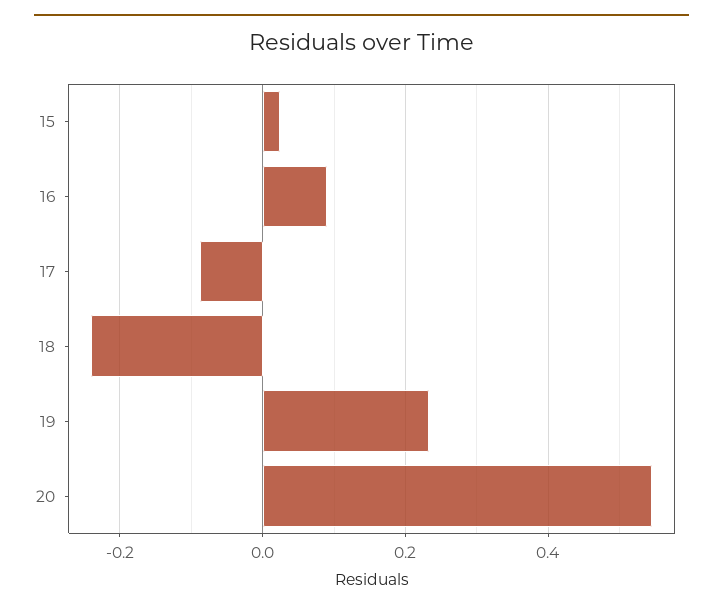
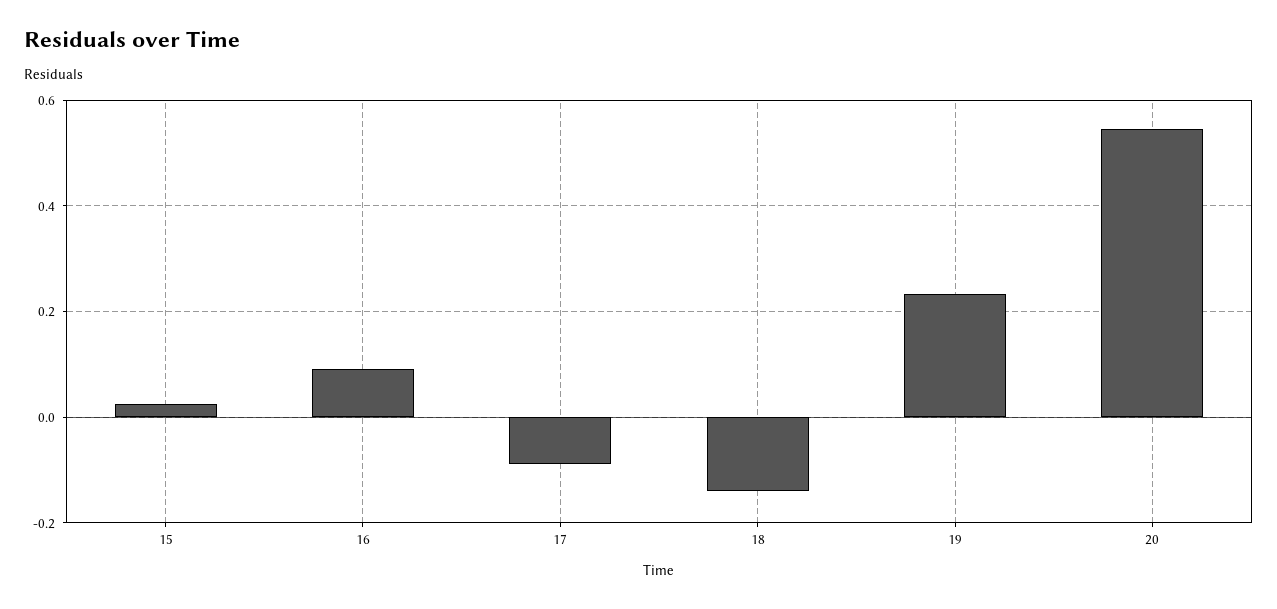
  {
    "15": 0.02,
    "16": 0.1,
    "17": -0.08,
-   "18": -0.24,
+   "18": -0.14,
    "19": 0.24,
    "20": 0.54
  }

